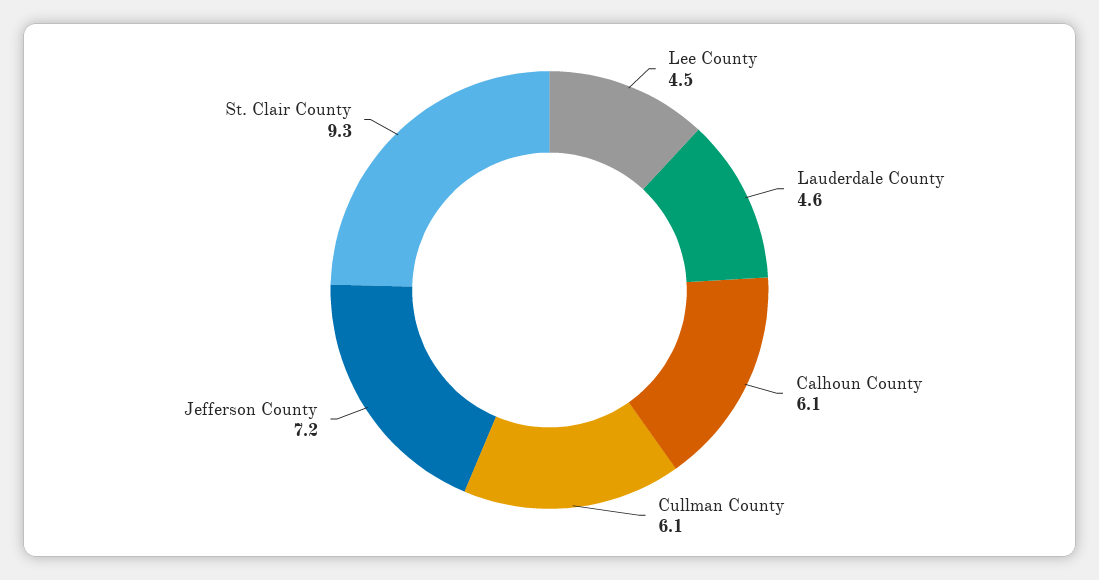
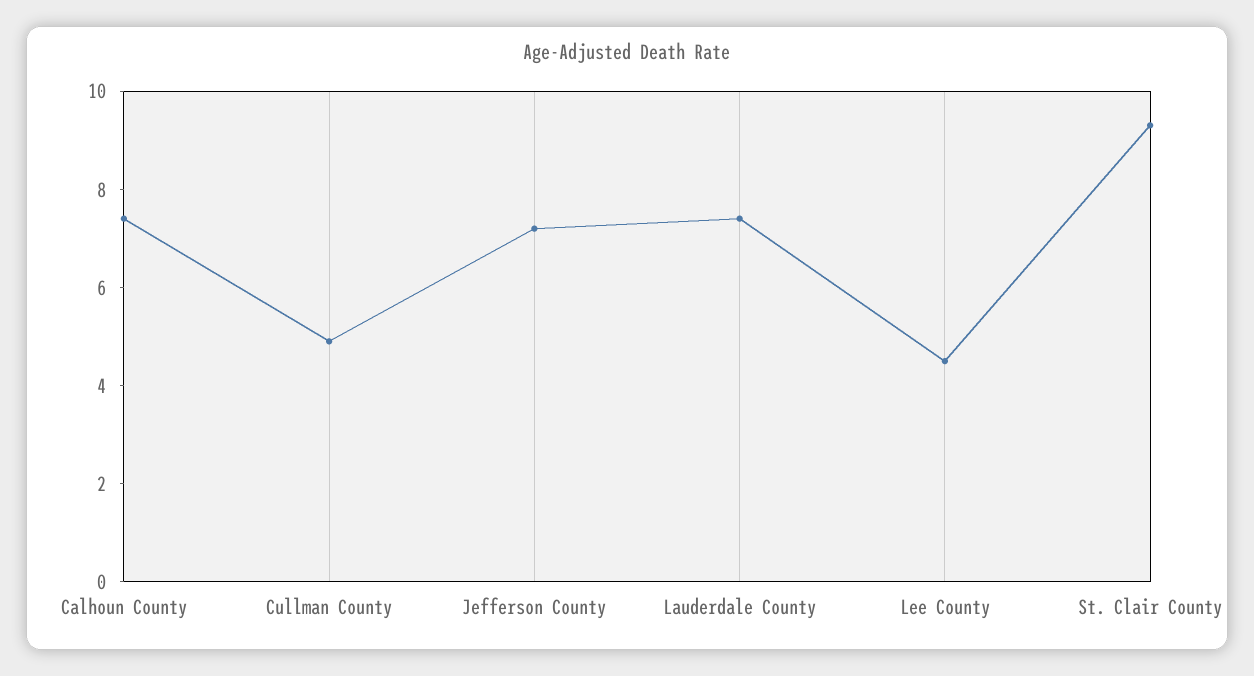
  {
    "Lee County": 4.5,
-   "Lauderdale County": 4.6,
+   "Lauderdale County": 7.5,
-   "Calhoun County": 6.1,
+   "Calhoun County": 7.5,
-   "Cullman County": 6.1,
+   "Cullman County": 5,
    "Jefferson County": 7.2,
    "St. Clair County": 9.3
  }

